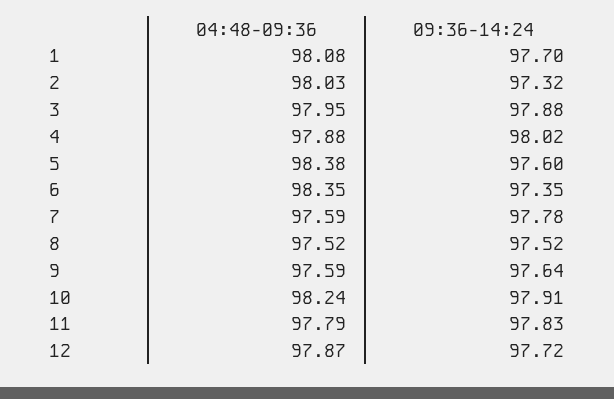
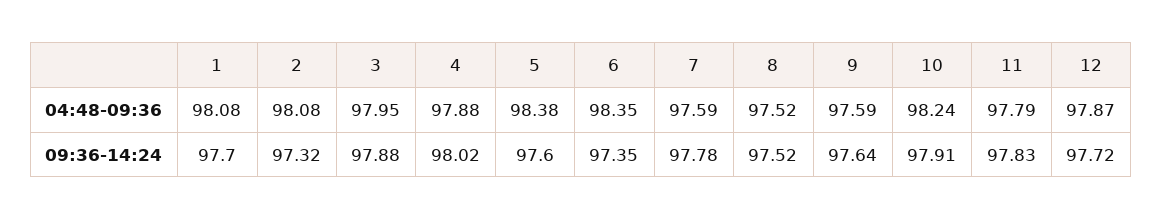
  {
    "04:48-09:36": {
      "1": 98.08,
-     "2": 98.03,
+     "2": 98.08,
      "3": 97.95,
      "4": 97.88,
      "5": 98.38,
      "6": 98.35,
      "7": 97.59,
      "8": 97.52,
      "9": 97.59,
      "10": 98.24,
      "11": 97.79,
      "12": 97.87
    },
    "09:36-14:24": {
      "1": 97.7,
      "2": 97.32,
      "3": 97.88,
      "4": 98.02,
      "5": 97.6,
      "6": 97.35,
      "7": 97.78,
      "8": 97.52,
      "9": 97.64,
      "10": 97.91,
      "11": 97.83,
      "12": 97.72
    }
  }

